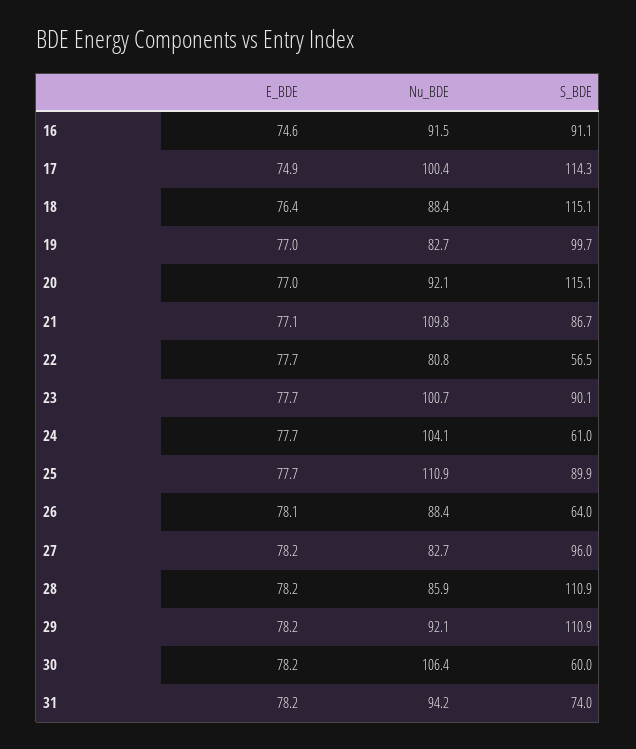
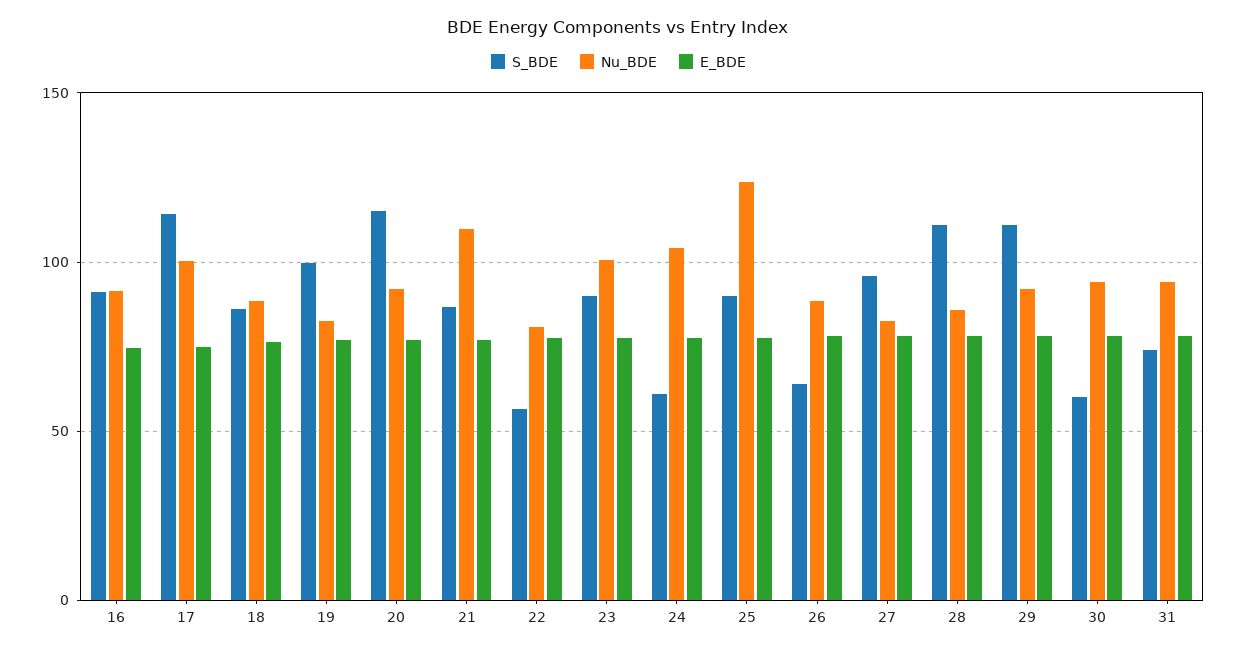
  {
    "E_BDE": {
      "16": 74.6,
      "17": 74.9,
      "18": 76.4,
      "19": 77,
      "20": 77,
      "21": 77.1,
      "22": 77.7,
      "23": 77.7,
      "24": 77.7,
      "25": 77.7,
      "26": 78.1,
      "27": 78.2,
      "28": 78.2,
      "29": 78.2,
      "30": 78.2,
      "31": 78.2
    },
    "Nu_BDE": {
      "16": 91.5,
      "17": 100.4,
      "18": 88.4,
      "19": 82.7,
      "20": 92.1,
      "21": 109.8,
      "22": 80.8,
      "23": 100.7,
      "24": 104.1,
-     "25": 110.9,
+     "25": 125,
      "26": 88.4,
      "27": 82.7,
      "28": 85.9,
      "29": 92.1,
-     "30": 106.4,
+     "30": 95,
      "31": 94.2
    },
    "S_BDE": {
      "16": 91.1,
      "17": 114.3,
-     "18": 115.1,
+     "18": 85,
      "19": 99.7,
      "20": 115.1,
      "21": 86.7,
      "22": 56.5,
      "23": 90.1,
      "24": 61,
      "25": 89.9,
      "26": 64,
      "27": 96,
      "28": 110.9,
      "29": 110.9,
      "30": 60,
      "31": 74
    }
  }

